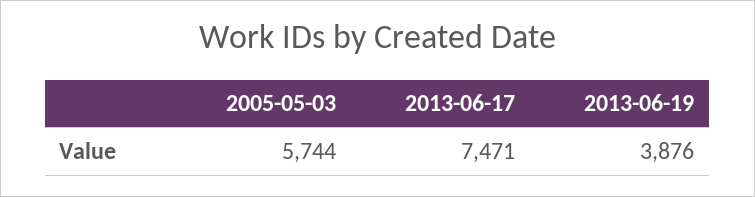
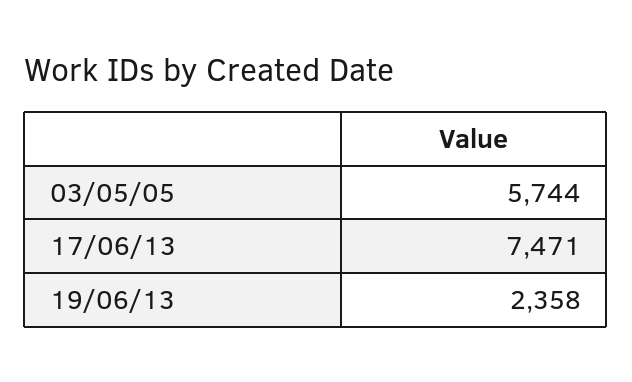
  {
    "2005-05-03": 5744,
    "2013-06-17": 7471,
-   "2013-06-19": 3876
+   "2013-06-19": 2358
  }

